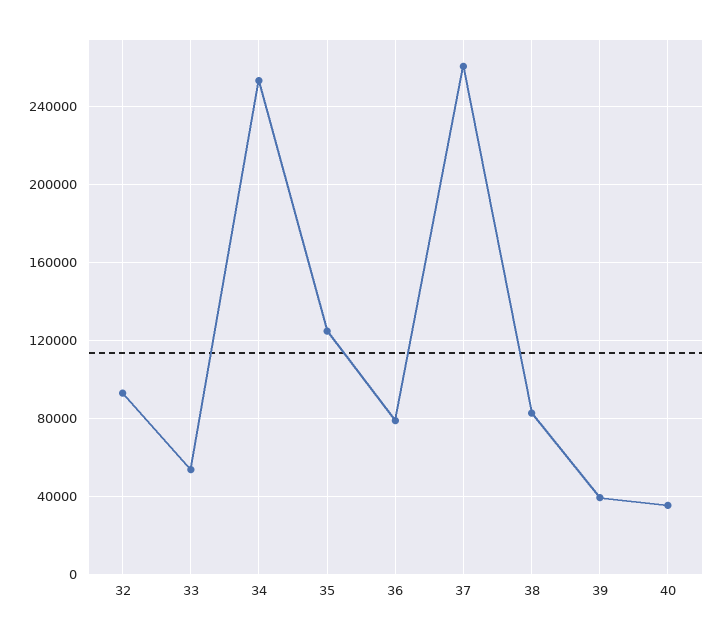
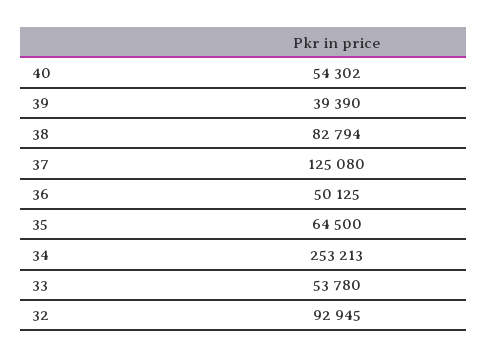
  {
    "32": 92945,
    "33": 53780,
    "34": 253213,
-   "35": 125000,
+   "35": 64500,
-   "36": 80000,
+   "36": 50125,
-   "37": 260000,
+   "37": 125080,
    "38": 82794,
    "39": 39390,
-   "40": 35000
+   "40": 54302
  }

